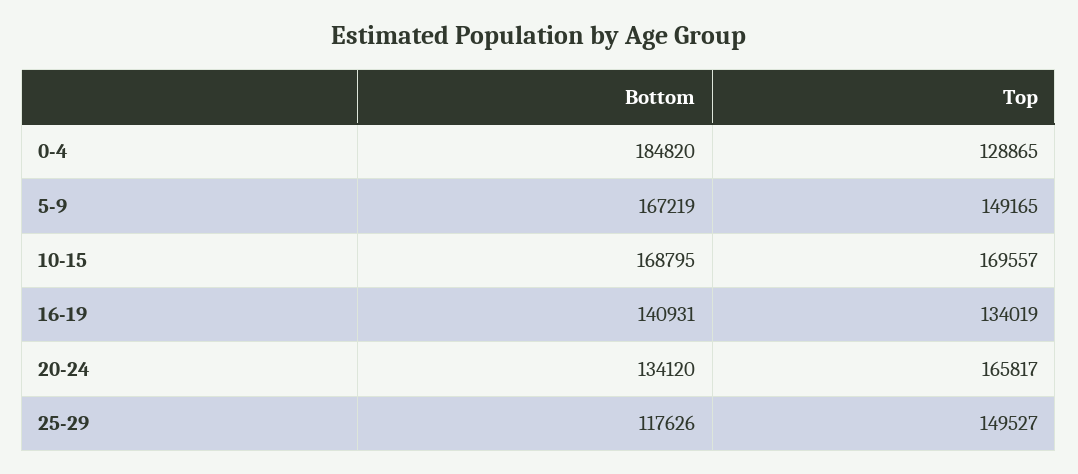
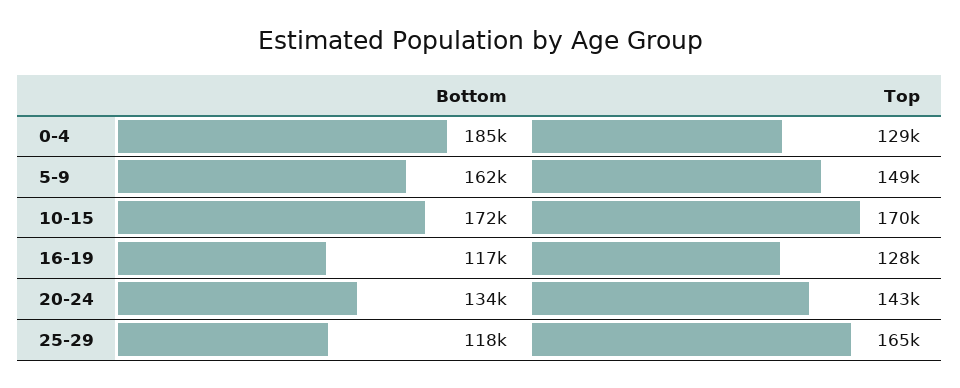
  {
    "Bottom": {
      "0-4": 184820,
-     "5-9": 167219,
+     "5-9": 162000,
-     "10-15": 168795,
+     "10-15": 172000,
-     "16-19": 140931,
+     "16-19": 117000,
      "20-24": 134120,
      "25-29": 117626
    },
    "Top": {
      "0-4": 128865,
      "5-9": 149165,
      "10-15": 169557,
-     "16-19": 134019,
+     "16-19": 128000,
-     "20-24": 165817,
+     "20-24": 143000,
-     "25-29": 149527
+     "25-29": 165000
    }
  }

